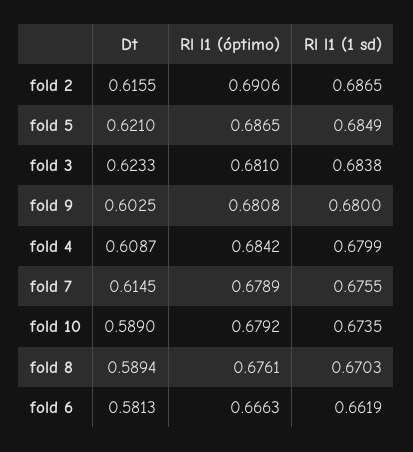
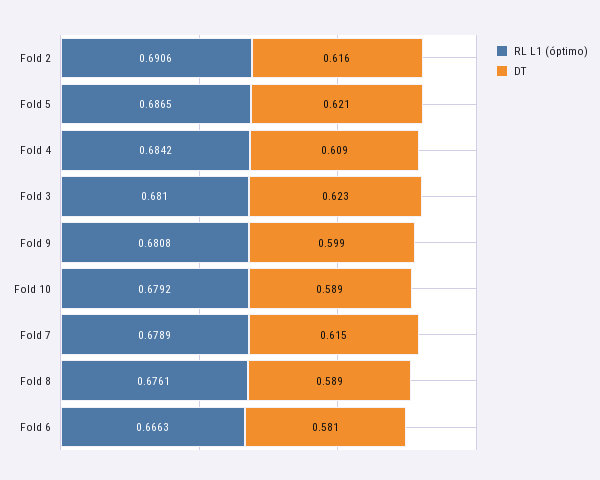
  {
    "Dt": {
      "fold 2": 0.6155,
      "fold 5": 0.621,
      "fold 3": 0.6233,
-     "fold 9": 0.6025,
+     "fold 9": 0.599,
      "fold 4": 0.6087,
      "fold 7": 0.6145,
      "fold 10": 0.589,
      "fold 8": 0.5894,
      "fold 6": 0.5813
    },
    "Rl l1 (óptimo)": {
      "fold 2": 0.6906,
      "fold 5": 0.6865,
      "fold 3": 0.681,
      "fold 9": 0.6808,
      "fold 4": 0.6842,
      "fold 7": 0.6789,
      "fold 10": 0.6792,
      "fold 8": 0.6761,
      "fold 6": 0.6663
-   },
+   }
-   "Rl l1 (1 sd)": {
-     "fold 2": 0.6865,
-     "fold 5": 0.6849,
-     "fold 3": 0.6838,
-     "fold 9": 0.68,
-     "fold 4": 0.6799,
-     "fold 7": 0.6755,
-     "fold 10": 0.6735,
-     "fold 8": 0.6703,
-     "fold 6": 0.6619
-   }
  }

